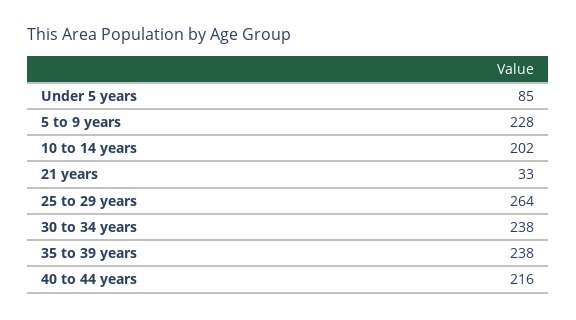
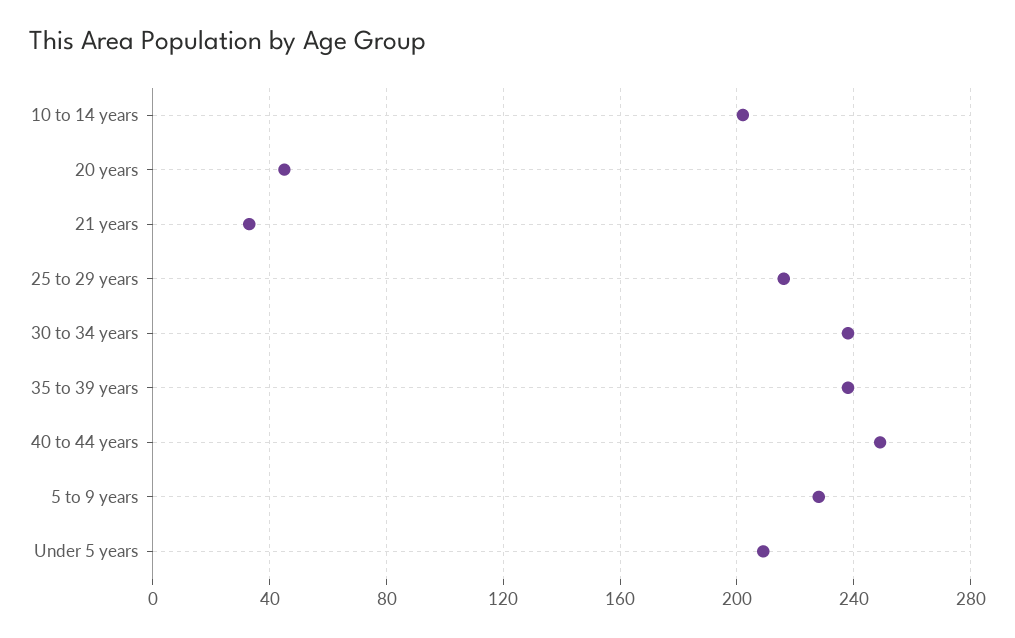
  {
-   "Under 5 years": 85,
+   "Under 5 years": 210,
    "5 to 9 years": 228,
    "10 to 14 years": 202,
    "21 years": 33,
-   "25 to 29 years": 264,
+   "25 to 29 years": 215,
    "30 to 34 years": 238,
    "35 to 39 years": 238,
-   "40 to 44 years": 216
+   "40 to 44 years": 250,
+   "20 years": 45
  }

